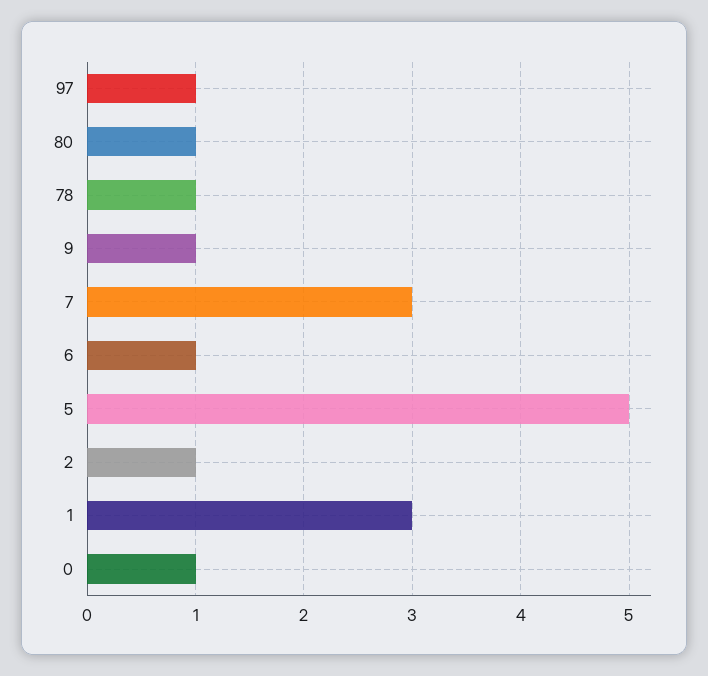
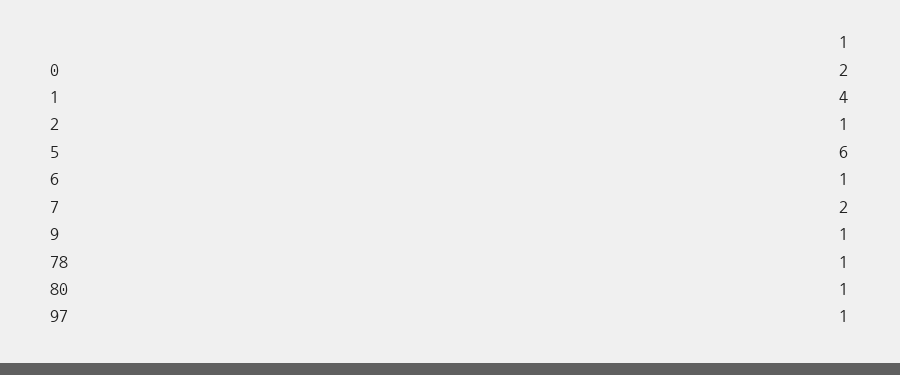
  {
    "97": 1,
    "80": 1,
    "78": 1,
    "9": 1,
-   "7": 3,
+   "7": 2,
    "6": 1,
-   "5": 5,
+   "5": 6,
    "2": 1,
-   "1": 3,
+   "1": 4,
-   "0": 1
+   "0": 2
  }

